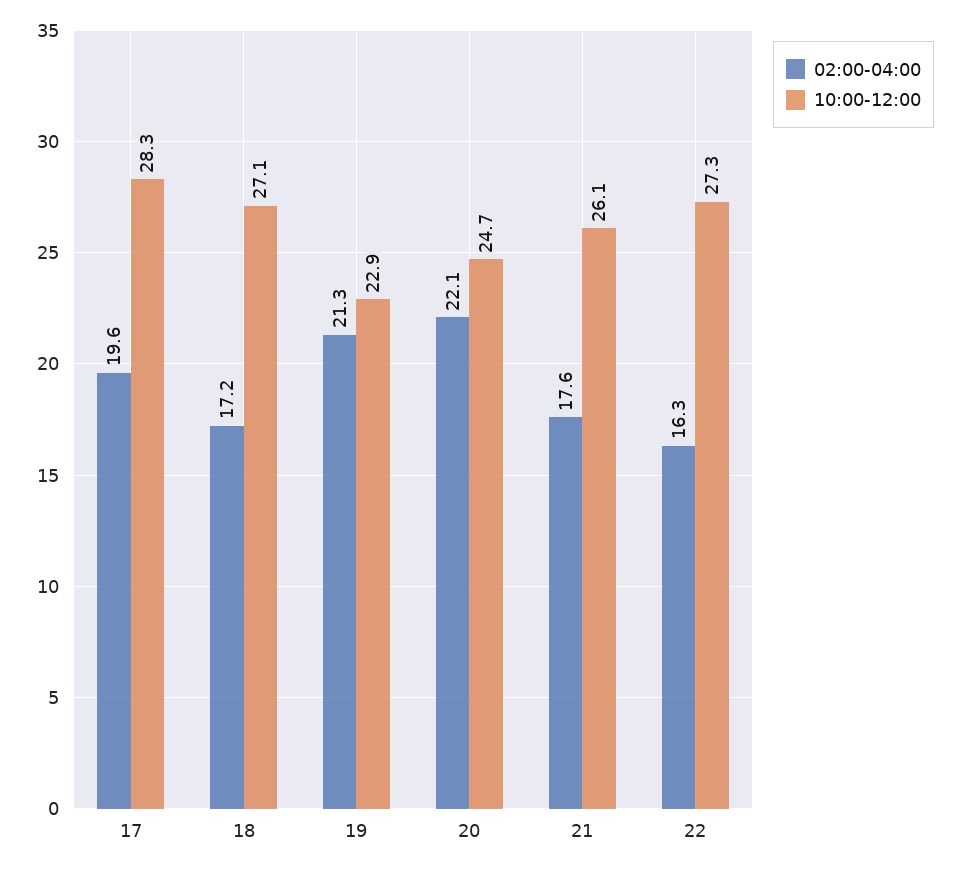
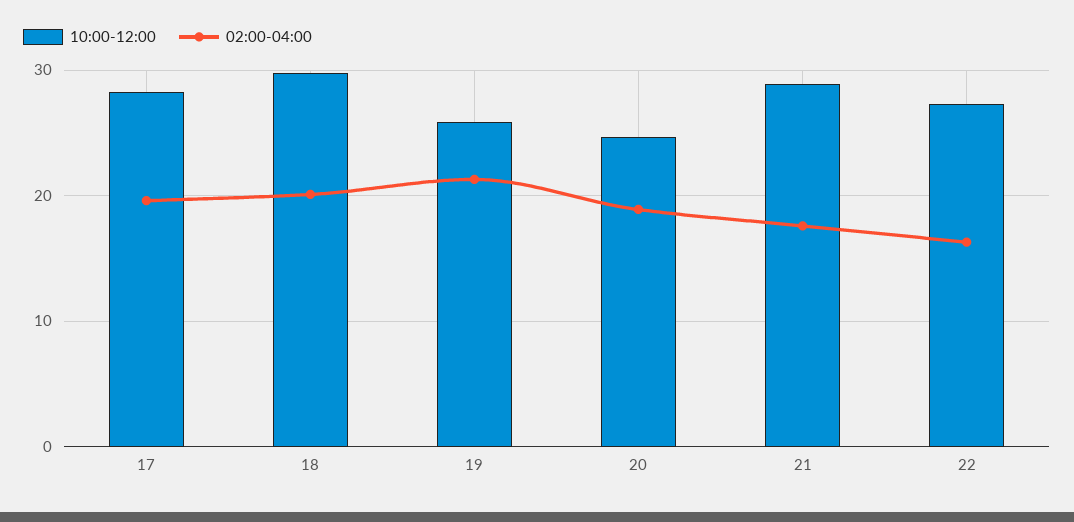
  {
    "02:00-04:00": {
      "17": 19.6,
-     "18": 17.2,
+     "18": 20,
      "19": 21.3,
-     "20": 22.1,
+     "20": 19,
      "21": 17.6,
      "22": 16.3
    },
    "10:00-12:00": {
      "17": 28.3,
-     "18": 27.1,
+     "18": 30,
-     "19": 22.9,
+     "19": 26,
      "20": 24.7,
-     "21": 26.1,
+     "21": 29,
      "22": 27.3
    }
  }

